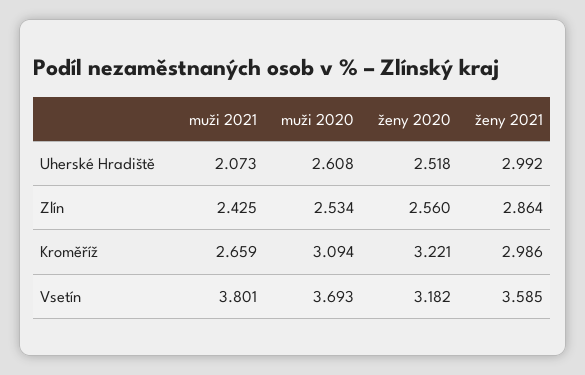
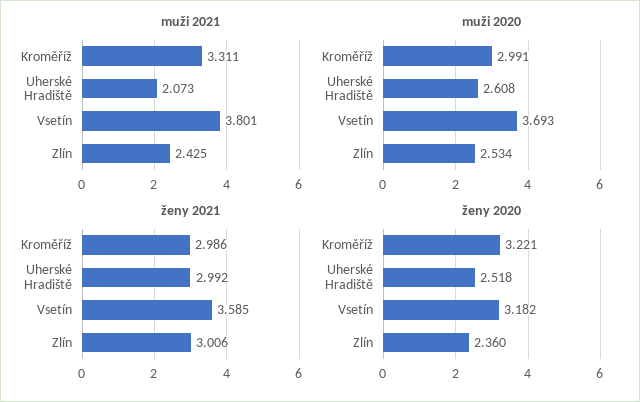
  {
    "muži 2021": {
      "Uherské Hradiště": 2.073,
      "Zlín": 2.425,
-     "Kroměříž": 2.659,
+     "Kroměříž": 3.311,
      "Vsetín": 3.801
    },
    "muži 2020": {
      "Uherské Hradiště": 2.608,
      "Zlín": 2.534,
-     "Kroměříž": 3.094,
+     "Kroměříž": 2.991,
      "Vsetín": 3.693
    },
    "ženy 2020": {
      "Uherské Hradiště": 2.518,
-     "Zlín": 2.56,
+     "Zlín": 2.36,
      "Kroměříž": 3.221,
      "Vsetín": 3.182
    },
    "ženy 2021": {
      "Uherské Hradiště": 2.992,
-     "Zlín": 2.864,
+     "Zlín": 3.006,
      "Kroměříž": 2.986,
      "Vsetín": 3.585
    }
  }

